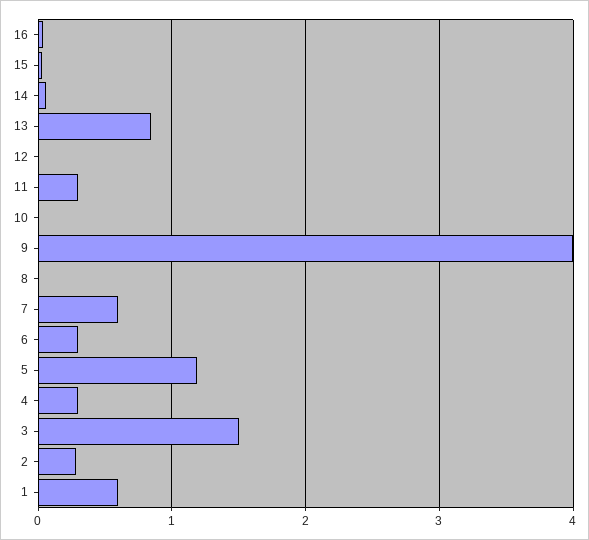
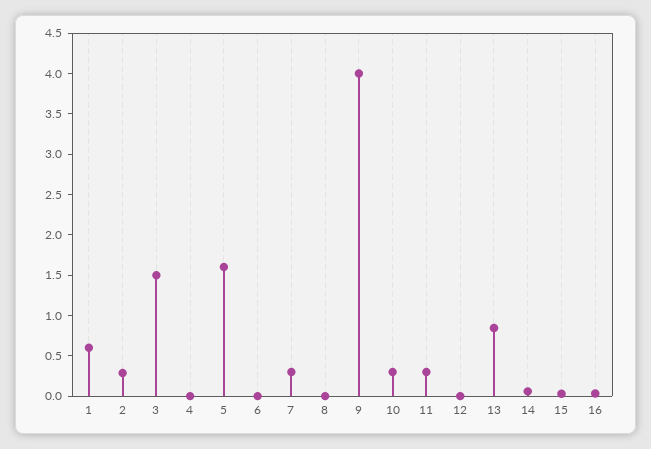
  {
    "16": 0,
    "15": 0,
    "14": 0.1,
    "13": 0.8,
    "12": 0,
    "11": 0.3,
-   "10": 0,
+   "10": 0.3,
    "9": 4,
    "8": 0,
-   "7": 0.6,
+   "7": 0.3,
-   "6": 0.3,
+   "6": 0,
-   "5": 1.2,
+   "5": 1.6,
-   "4": 0.3,
+   "4": 0,
    "3": 1.5,
    "2": 0.3,
    "1": 0.6
  }

